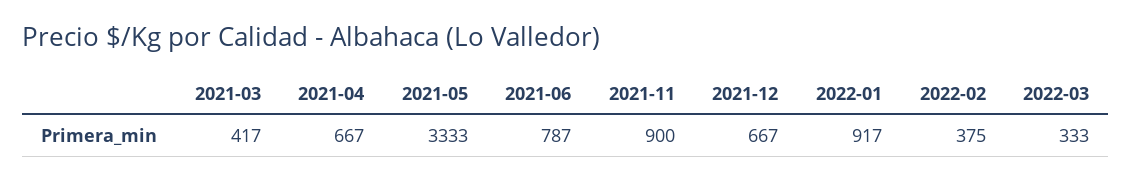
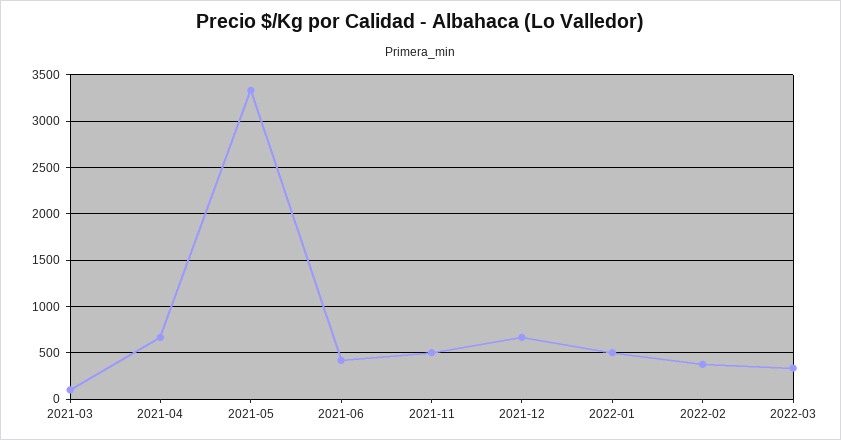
  {
-   "2021-03": 417,
+   "2021-03": 100,
    "2021-04": 667,
    "2021-05": 3333,
-   "2021-06": 787,
+   "2021-06": 400,
-   "2021-11": 900,
+   "2021-11": 500,
    "2021-12": 667,
-   "2022-01": 917,
+   "2022-01": 500,
    "2022-02": 375,
    "2022-03": 333
  }

